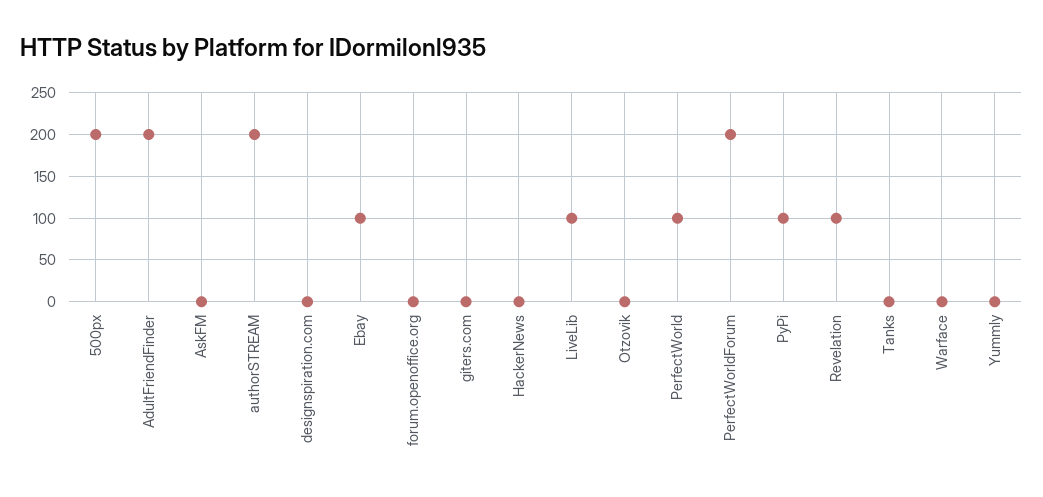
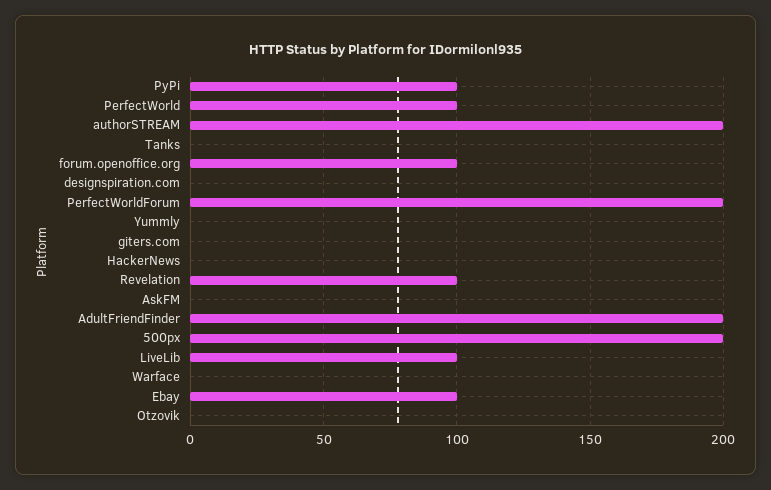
  {
    "500px": 200,
    "AdultFriendFinder": 200,
    "AskFM": 0,
    "authorSTREAM": 200,
    "designspiration.com": 0,
    "Ebay": 100,
-   "forum.openoffice.org": 0,
+   "forum.openoffice.org": 100,
    "giters.com": 0,
    "HackerNews": 0,
    "LiveLib": 100,
    "Otzovik": 0,
    "PerfectWorld": 100,
    "PerfectWorldForum": 200,
    "PyPi": 100,
    "Revelation": 100,
    "Tanks": 0,
    "Warface": 0,
    "Yummly": 0
  }

